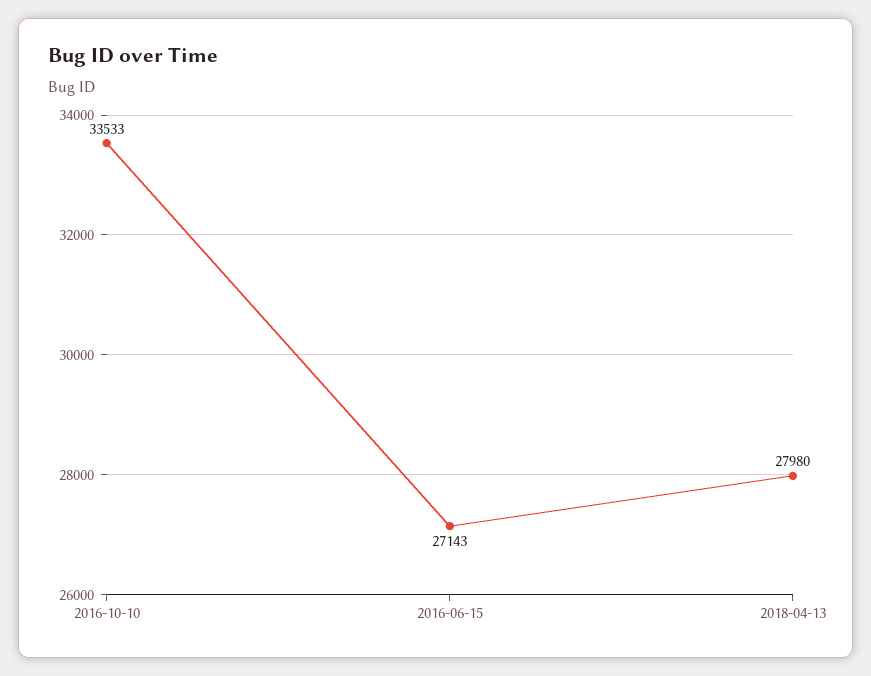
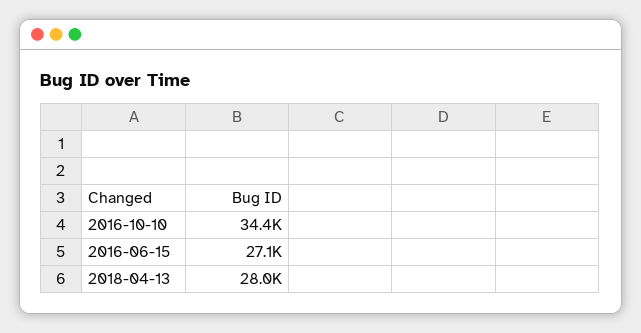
  {
-   "2016-10-10": 33533,
+   "2016-10-10": 34400,
    "2016-06-15": 27143,
    "2018-04-13": 27980
  }

